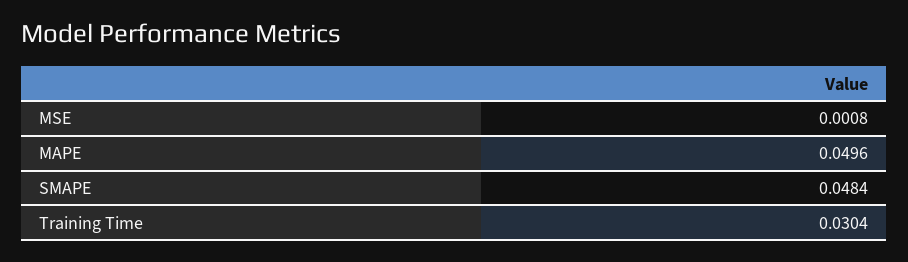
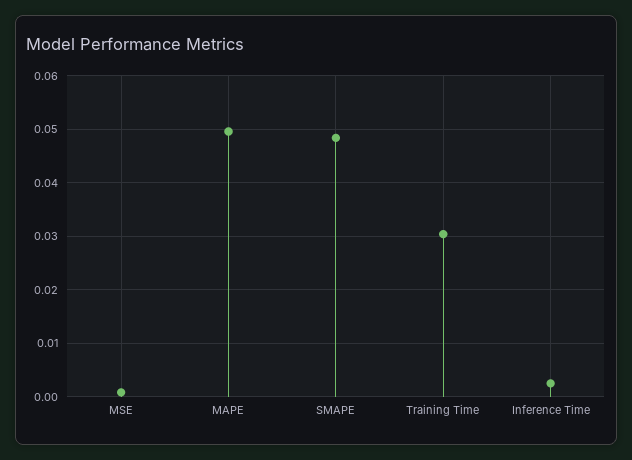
  {
    "MSE": 0.0008,
    "MAPE": 0.0496,
    "SMAPE": 0.0484,
-   "Training Time": 0.0304
+   "Training Time": 0.0304,
+   "Inference Time": 0.002
  }

